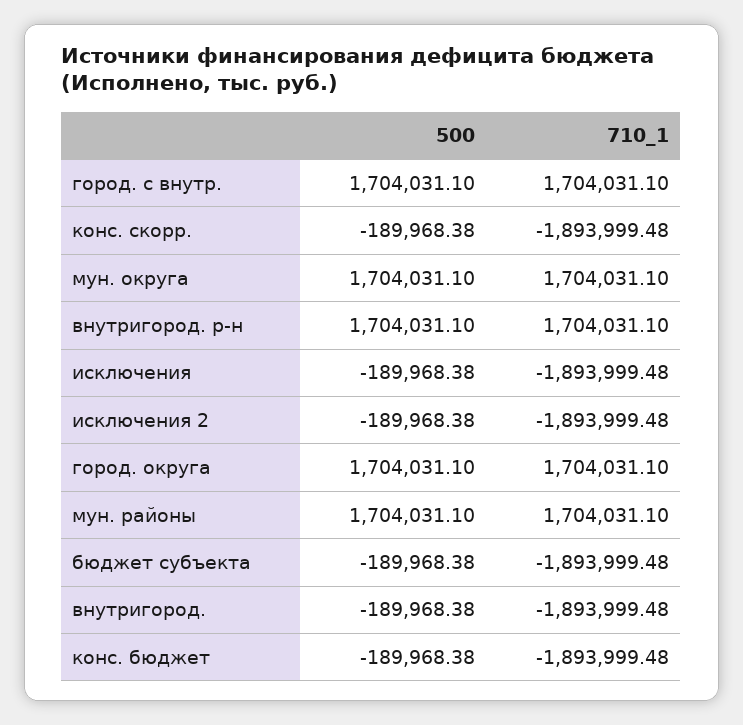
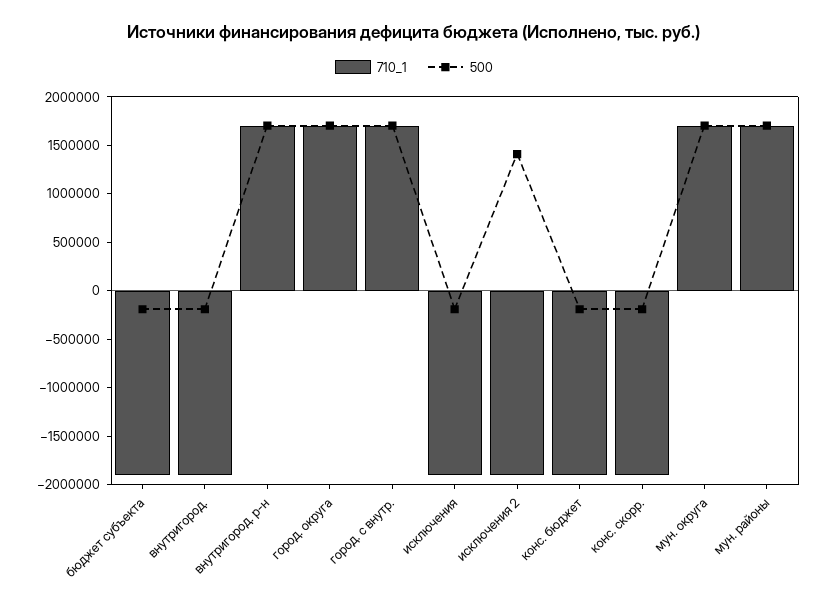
  {
    "500": {
      "город. с внутр.": 1704031.1,
      "конс. скорр.": -189968.38,
      "мун. округа": 1704031.1,
      "внутригород. р-н": 1704031.1,
      "исключения": -189968.38,
-     "исключения 2": -189968.38,
+     "исключения 2": 1400000,
      "город. округа": 1704031.1,
      "мун. районы": 1704031.1,
      "бюджет субъекта": -189968.38,
      "внутригород.": -189968.38,
      "конс. бюджет": -189968.38
    },
    "710_1": {
      "город. с внутр.": 1704031.1,
      "конс. скорр.": -1893999.48,
      "мун. округа": 1704031.1,
      "внутригород. р-н": 1704031.1,
      "исключения": -1893999.48,
      "исключения 2": -1893999.48,
      "город. округа": 1704031.1,
      "мун. районы": 1704031.1,
      "бюджет субъекта": -1893999.48,
      "внутригород.": -1893999.48,
      "конс. бюджет": -1893999.48
    }
  }

